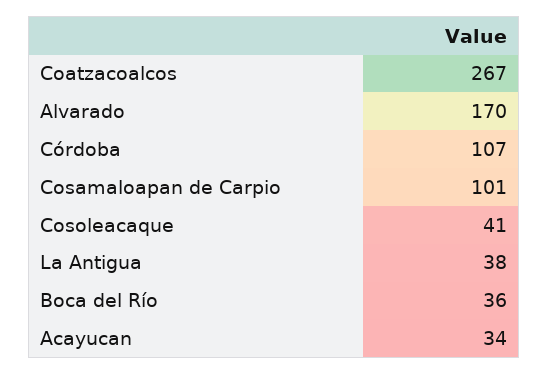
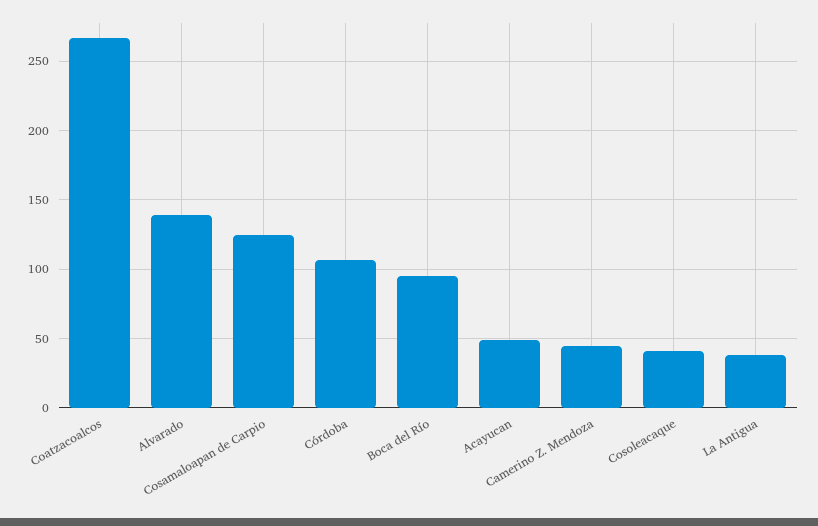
  {
    "Coatzacoalcos": 267,
-   "Alvarado": 170,
+   "Alvarado": 140,
    "Córdoba": 107,
-   "Cosamaloapan de Carpio": 101,
+   "Cosamaloapan de Carpio": 125,
    "Cosoleacaque": 41,
    "La Antigua": 38,
-   "Boca del Río": 36,
+   "Boca del Río": 95,
-   "Acayucan": 34
+   "Acayucan": 50,
+   "Camerino Z. Mendoza": 45
  }

